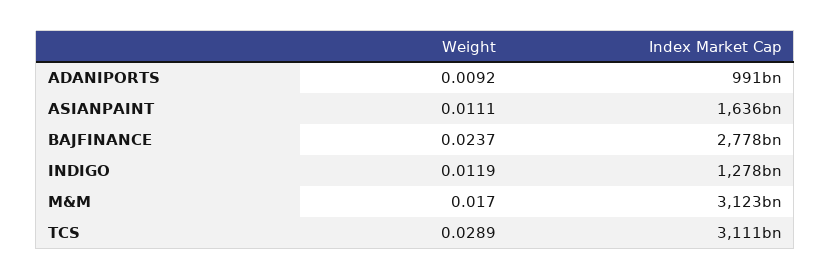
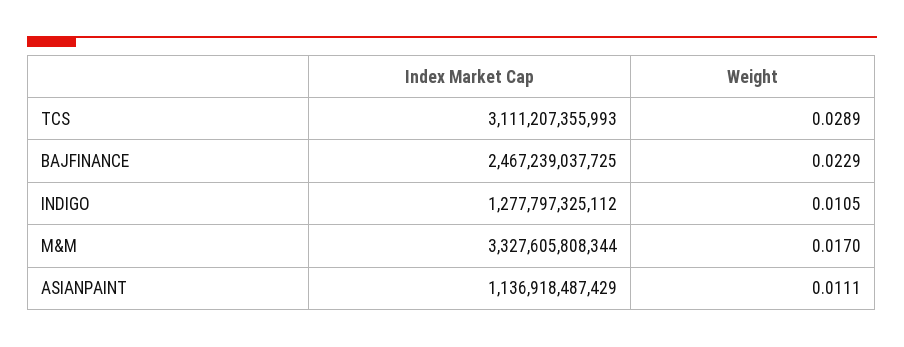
  {
    "Weight": {
-     "ADANIPORTS": 0.0092,
      "ASIANPAINT": 0.0111,
-     "BAJFINANCE": 0.0237,
+     "BAJFINANCE": 0.0229,
-     "INDIGO": 0.0119,
+     "INDIGO": 0.0105,
      "M&M": 0.017,
      "TCS": 0.0289
    },
    "Index Market Cap": {
-     "ADANIPORTS": 991000000000,
-     "ASIANPAINT": 1636000000000,
+     "ASIANPAINT": 1136918487429,
-     "BAJFINANCE": 2778000000000,
+     "BAJFINANCE": 2467239037725,
      "INDIGO": 1277797325112,
-     "M&M": 3123000000000,
+     "M&M": 3327605808344,
      "TCS": 3111207355993
    }
  }

